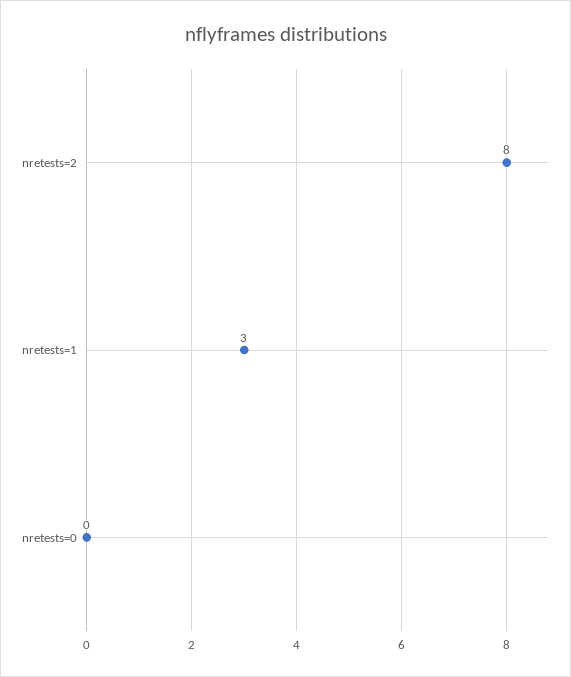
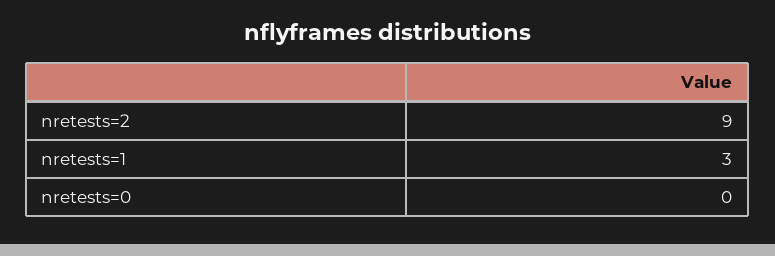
  {
-   "nretests=2": 8,
+   "nretests=2": 9,
    "nretests=1": 3,
    "nretests=0": 0
  }

